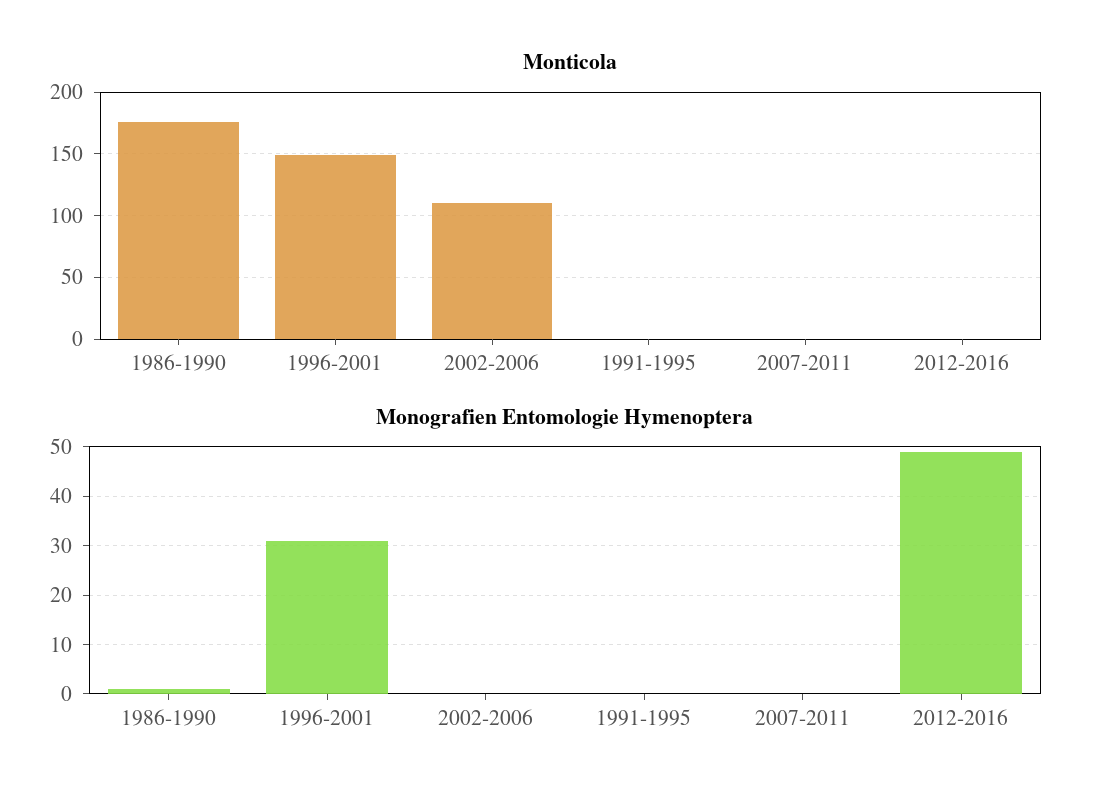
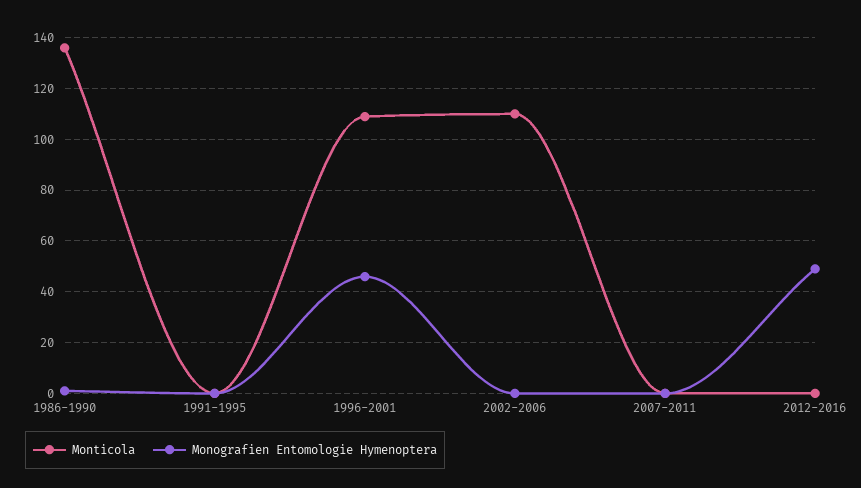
  {
    "Monticola": {
-     "1986-1990": 175,
+     "1986-1990": 135,
-     "1996-2001": 150,
+     "1996-2001": 110,
      "2002-2006": 110,
      "1991-1995": 0,
      "2007-2011": 0,
      "2012-2016": 0
    },
    "Monografien Entomologie Hymenoptera": {
      "1986-1990": 0,
-     "1996-2001": 30,
+     "1996-2001": 45,
      "2002-2006": 0,
      "1991-1995": 0,
      "2007-2011": 0,
      "2012-2016": 50
    }
  }

